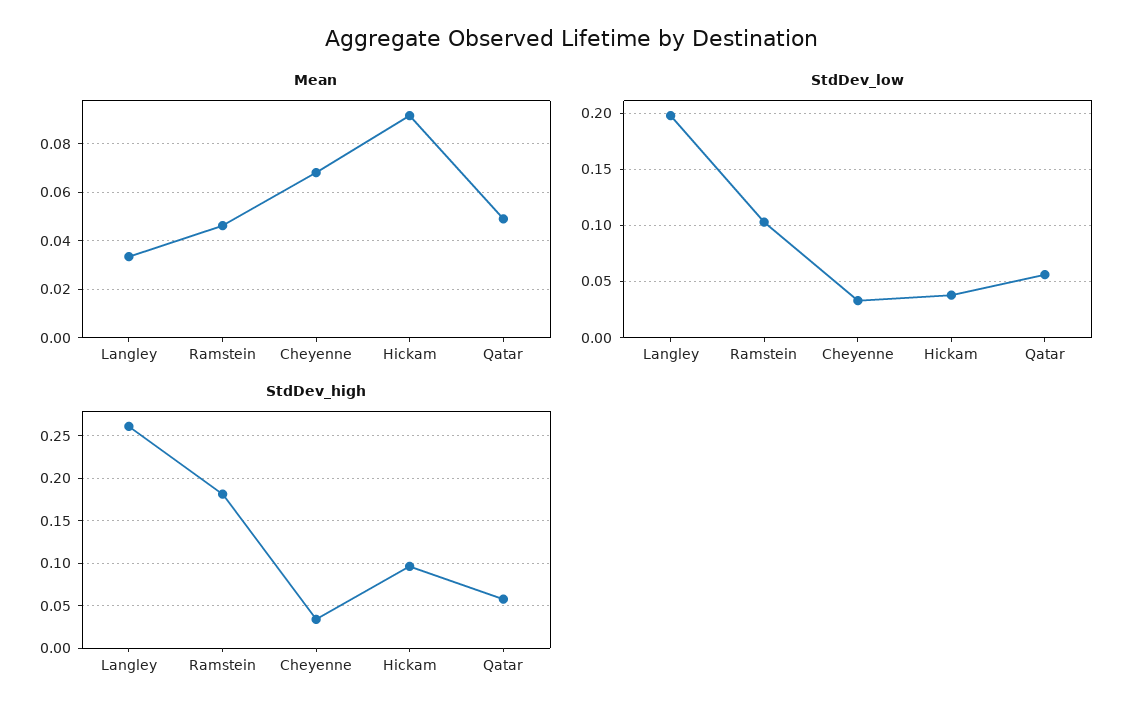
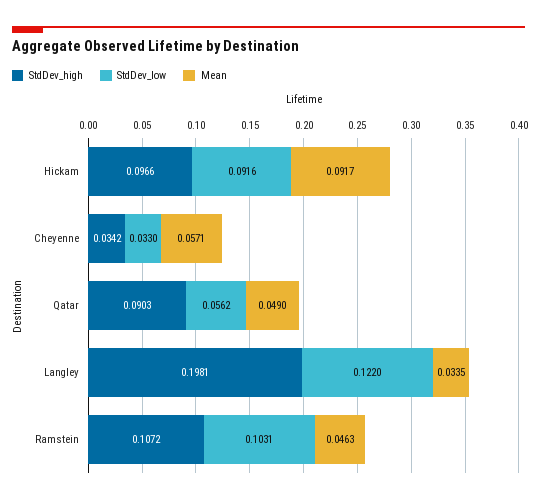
  {
    "Mean": {
      "Langley": 0.0335,
      "Ramstein": 0.0463,
-     "Cheyenne": 0.0675,
+     "Cheyenne": 0.0571,
      "Hickam": 0.0917,
      "Qatar": 0.049
    },
    "StdDev_low": {
-     "Langley": 0.2,
+     "Langley": 0.122,
      "Ramstein": 0.1031,
      "Cheyenne": 0.033,
-     "Hickam": 0.04,
+     "Hickam": 0.0916,
      "Qatar": 0.0562
    },
    "StdDev_high": {
-     "Langley": 0.26,
+     "Langley": 0.1981,
-     "Ramstein": 0.18,
+     "Ramstein": 0.1072,
      "Cheyenne": 0.0342,
      "Hickam": 0.0966,
-     "Qatar": 0.06
+     "Qatar": 0.0903
    }
  }

